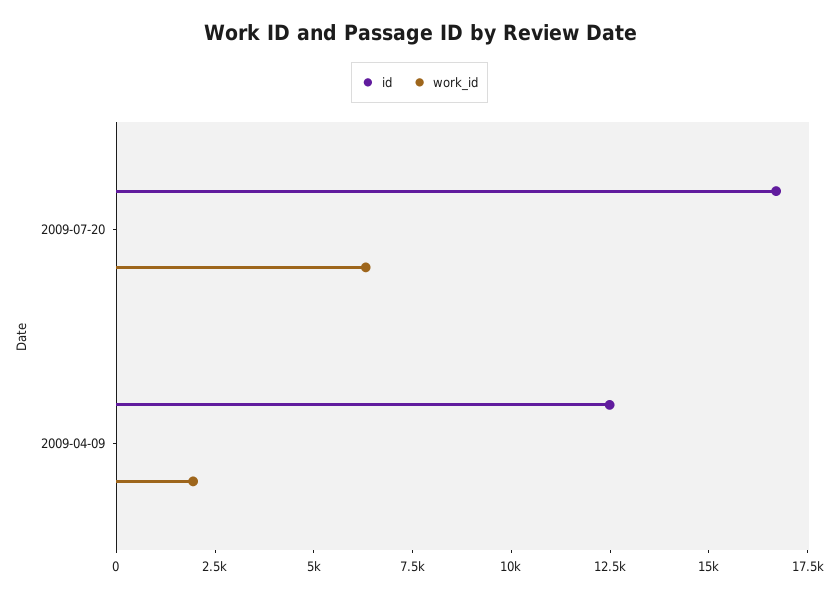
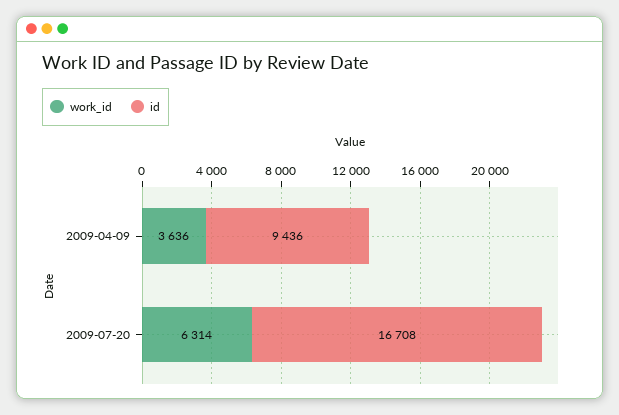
  {
    "id": {
      "2009-07-20": 16708,
-     "2009-04-09": 12500
+     "2009-04-09": 9436
    },
    "work_id": {
      "2009-07-20": 6314,
-     "2009-04-09": 2000
+     "2009-04-09": 3636
    }
  }

